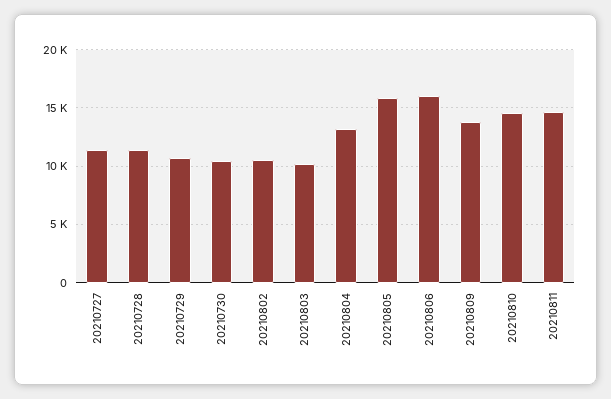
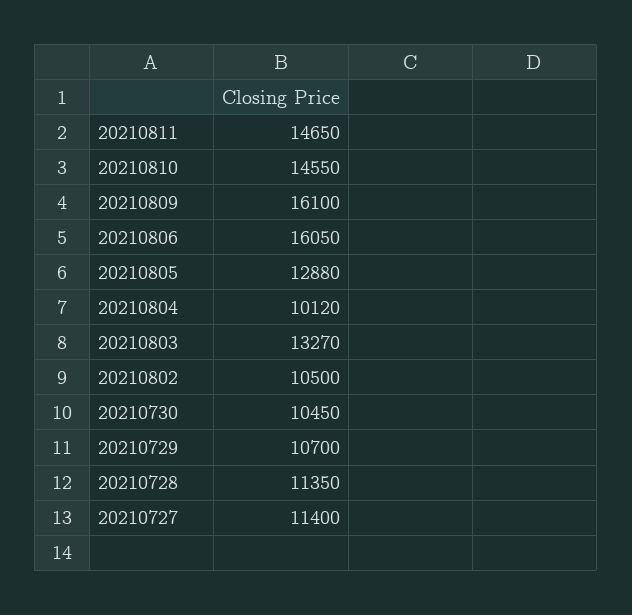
  {
    "20210727": 11400,
    "20210728": 11350,
    "20210729": 10700,
    "20210730": 10450,
    "20210802": 10500,
-   "20210803": 10000,
+   "20210803": 13270,
-   "20210804": 13000,
+   "20210804": 10120,
-   "20210805": 16000,
+   "20210805": 12880,
    "20210806": 16050,
-   "20210809": 14000,
+   "20210809": 16100,
    "20210810": 14550,
    "20210811": 14650
  }

